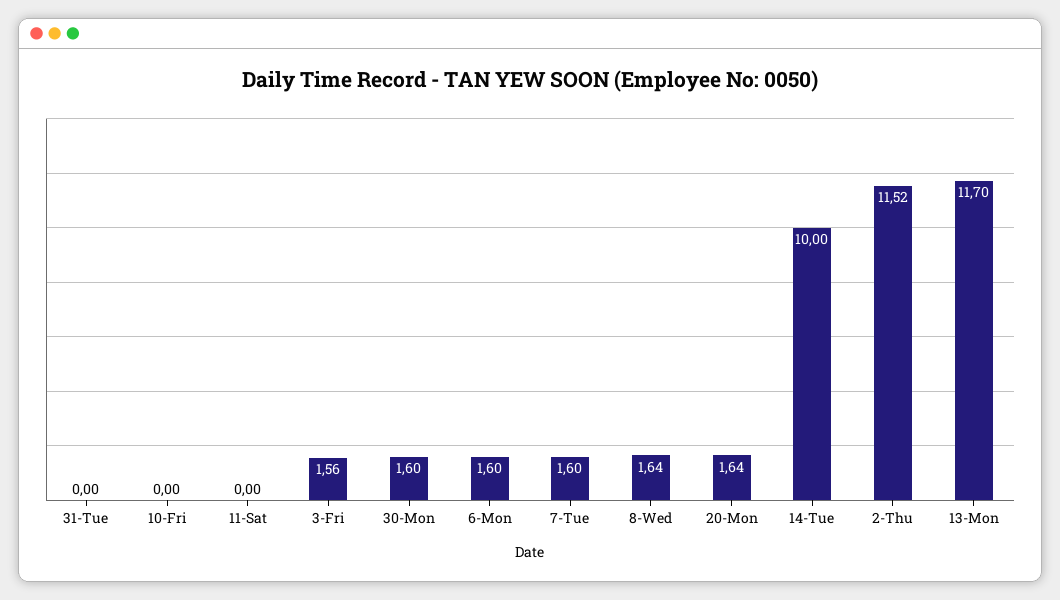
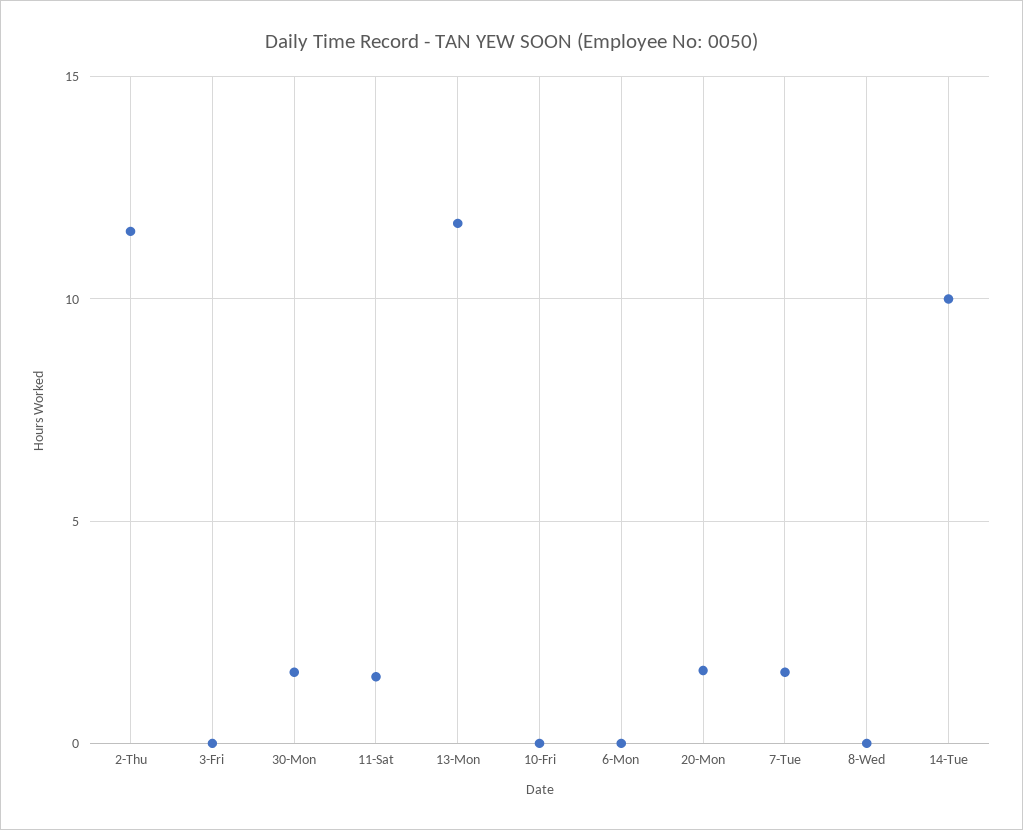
  {
-   "31-Tue": 0,
    "10-Fri": 0,
-   "11-Sat": 0,
+   "11-Sat": 1.5,
-   "3-Fri": 1.56,
+   "3-Fri": 0,
    "30-Mon": 1.6,
-   "6-Mon": 1.6,
+   "6-Mon": 0,
    "7-Tue": 1.6,
-   "8-Wed": 1.64,
+   "8-Wed": 0,
    "20-Mon": 1.64,
    "14-Tue": 10,
    "2-Thu": 11.52,
    "13-Mon": 11.7
  }

